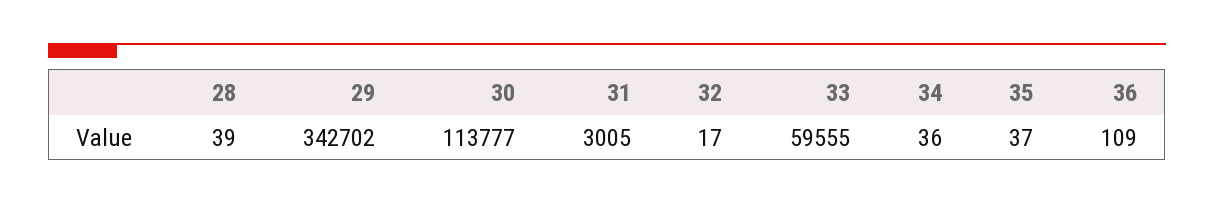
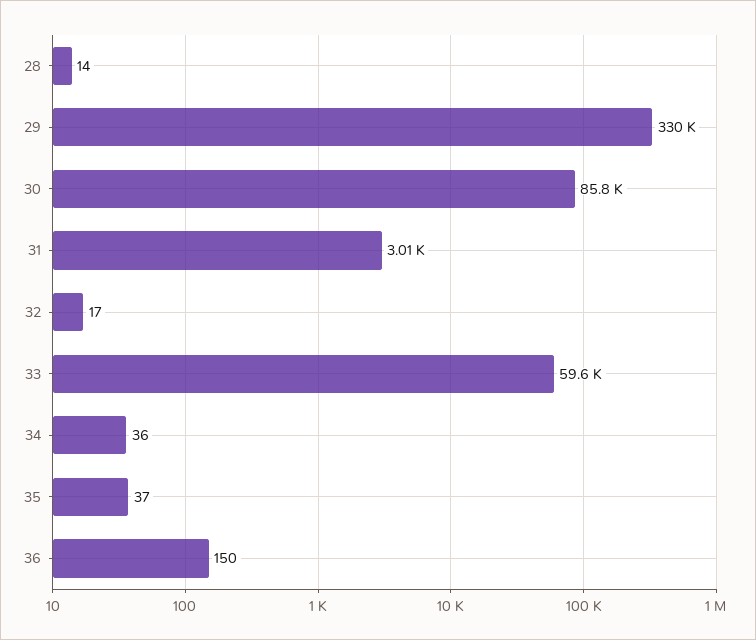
  {
-   "28": 39,
+   "28": 14,
-   "29": 342702,
+   "29": 330000,
-   "30": 113777,
+   "30": 85800,
    "31": 3005,
    "32": 17,
    "33": 59555,
    "34": 36,
    "35": 37,
-   "36": 109
+   "36": 150
  }

